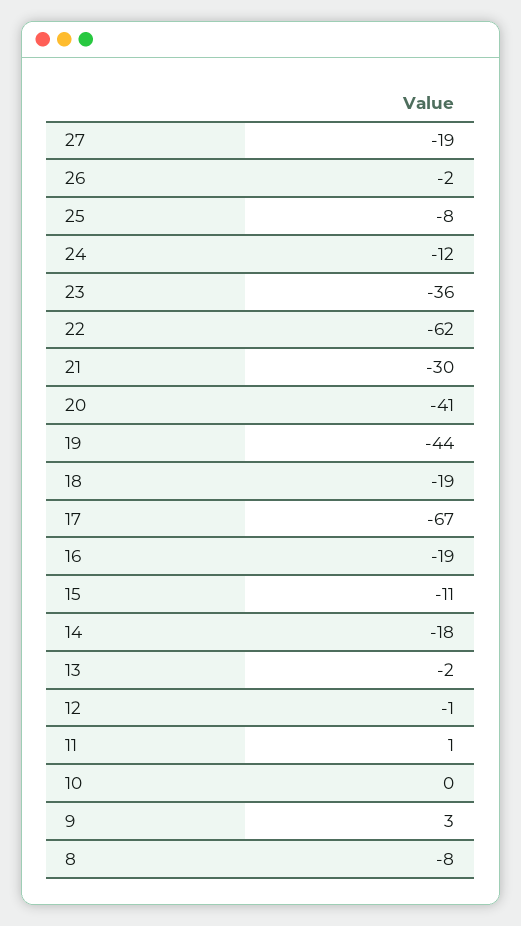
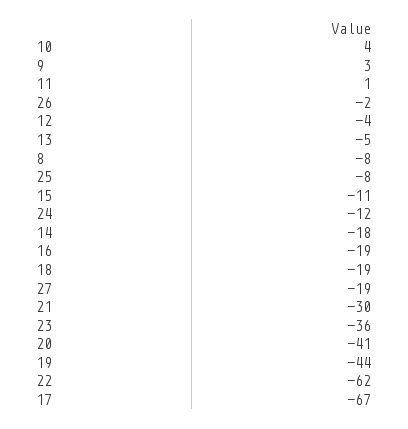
  {
    "27": -19,
    "26": -2,
    "25": -8,
    "24": -12,
    "23": -36,
    "22": -62,
    "21": -30,
    "20": -41,
    "19": -44,
    "18": -19,
    "17": -67,
    "16": -19,
    "15": -11,
    "14": -18,
-   "13": -2,
+   "13": -5,
-   "12": -1,
+   "12": -4,
    "11": 1,
-   "10": 0,
+   "10": 4,
    "9": 3,
    "8": -8
  }

